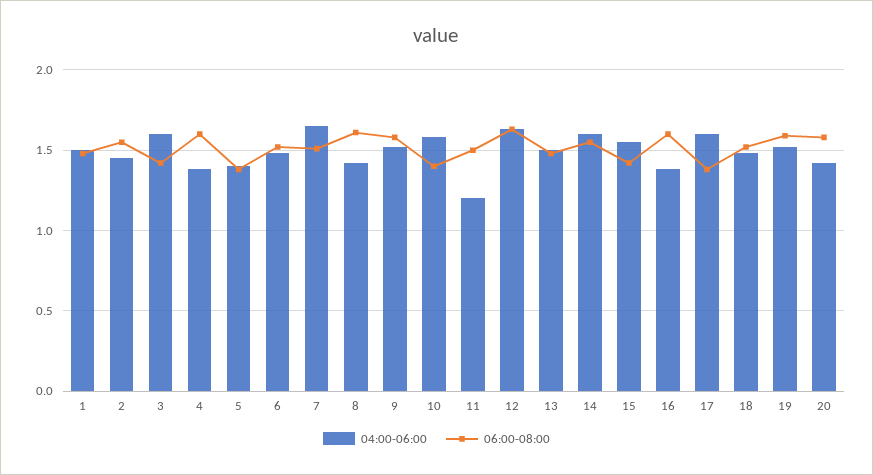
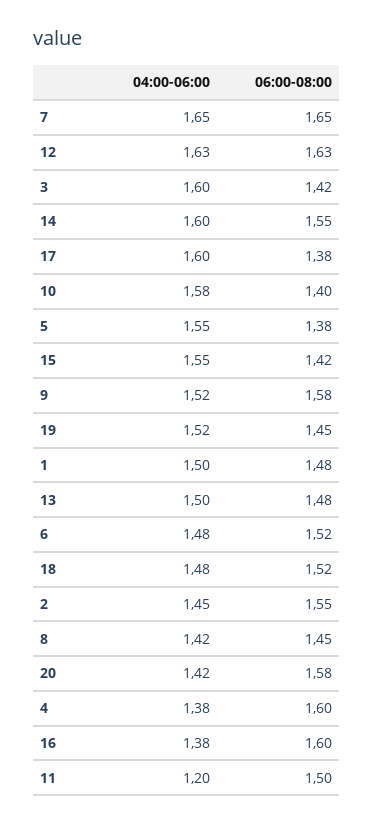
  {
    "04:00-06:00": {
      "1": 1.5,
      "2": 1.45,
      "3": 1.6,
      "4": 1.38,
-     "5": 1.4,
+     "5": 1.55,
      "6": 1.48,
      "7": 1.65,
      "8": 1.42,
      "9": 1.52,
      "10": 1.58,
      "11": 1.2,
      "12": 1.63,
      "13": 1.5,
      "14": 1.6,
      "15": 1.55,
      "16": 1.38,
      "17": 1.6,
      "18": 1.48,
      "19": 1.52,
      "20": 1.42
    },
    "06:00-08:00": {
      "1": 1.48,
      "2": 1.55,
      "3": 1.42,
      "4": 1.6,
      "5": 1.38,
      "6": 1.52,
-     "7": 1.5,
+     "7": 1.65,
-     "8": 1.6,
+     "8": 1.45,
      "9": 1.58,
      "10": 1.4,
      "11": 1.5,
      "12": 1.63,
      "13": 1.48,
      "14": 1.55,
      "15": 1.42,
      "16": 1.6,
      "17": 1.38,
      "18": 1.52,
-     "19": 1.6,
+     "19": 1.45,
      "20": 1.58
    }
  }

